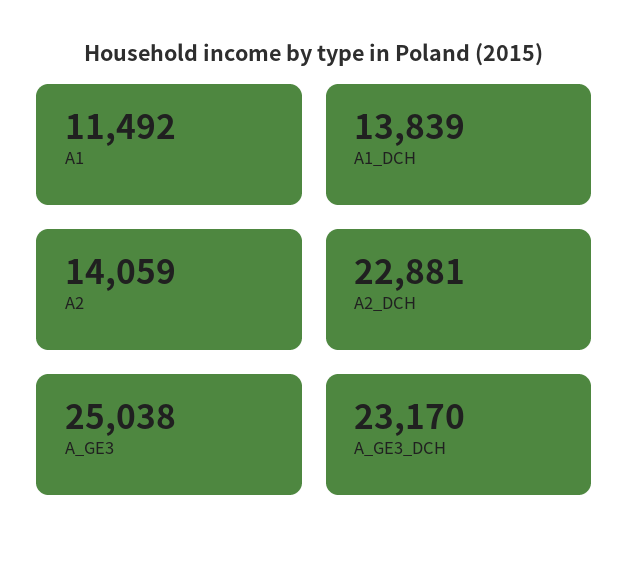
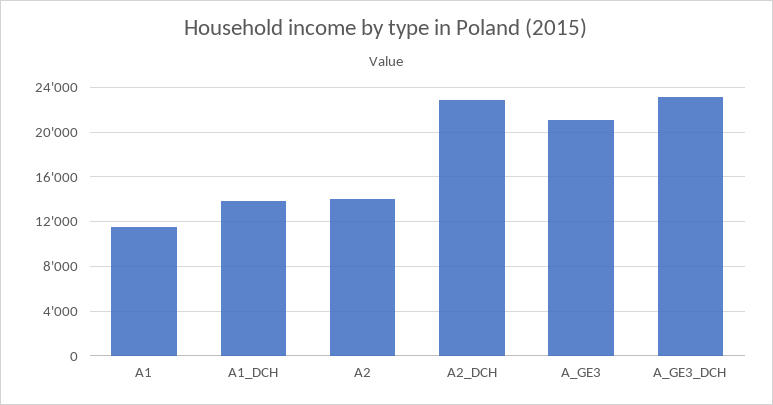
  {
    "A1": 11492,
    "A1_DCH": 13839,
    "A2": 14059,
    "A2_DCH": 22881,
-   "A_GE3": 25038,
+   "A_GE3": 21000,
    "A_GE3_DCH": 23170
  }

